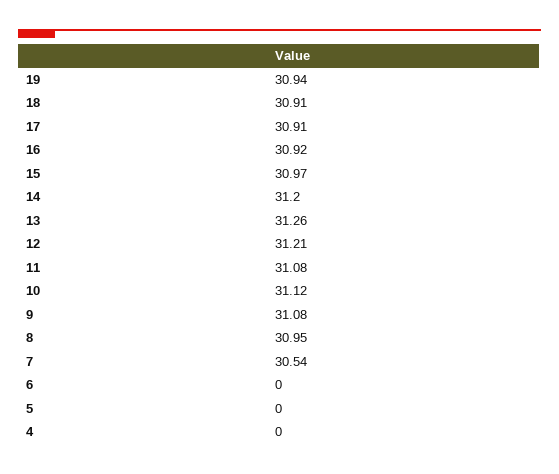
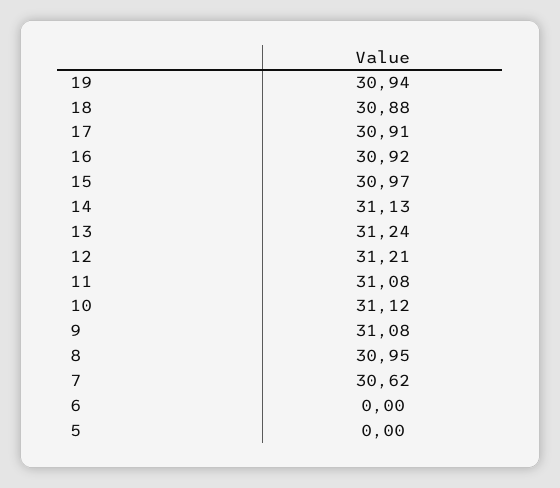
  {
    "19": 30.94,
-   "18": 30.91,
+   "18": 30.88,
    "17": 30.91,
    "16": 30.92,
    "15": 30.97,
-   "14": 31.2,
+   "14": 31.13,
-   "13": 31.26,
+   "13": 31.24,
    "12": 31.21,
    "11": 31.08,
    "10": 31.12,
    "9": 31.08,
    "8": 30.95,
-   "7": 30.54,
+   "7": 30.62,
    "6": 0,
-   "5": 0,
+   "5": 0
-   "4": 0
  }

